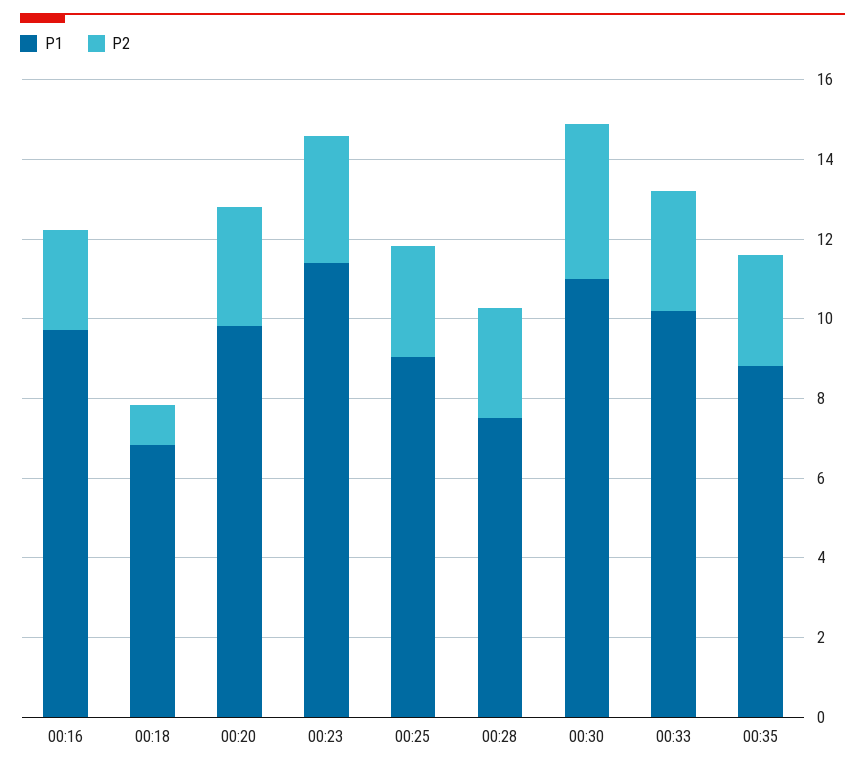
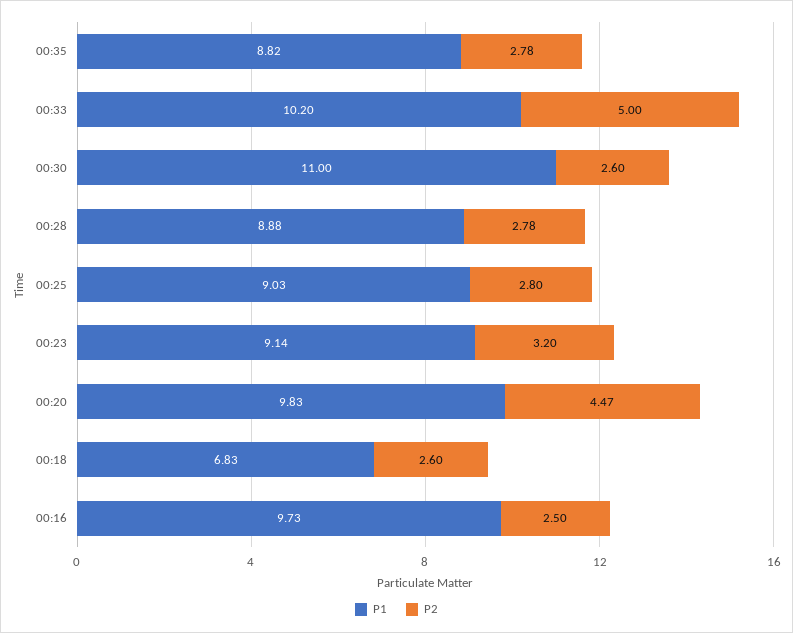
  {
    "P1": {
      "00:16": 9.73,
      "00:18": 6.83,
      "00:20": 9.83,
-     "00:23": 11.5,
+     "00:23": 9.14,
      "00:25": 9.03,
-     "00:28": 7.5,
+     "00:28": 8.88,
      "00:30": 11,
      "00:33": 10.2,
      "00:35": 8.82
    },
    "P2": {
      "00:16": 2.5,
-     "00:18": 1,
+     "00:18": 2.6,
-     "00:20": 3,
+     "00:20": 4.47,
      "00:23": 3.2,
      "00:25": 2.8,
      "00:28": 2.78,
-     "00:30": 4,
+     "00:30": 2.6,
-     "00:33": 3,
+     "00:33": 5,
      "00:35": 2.78
    }
  }

